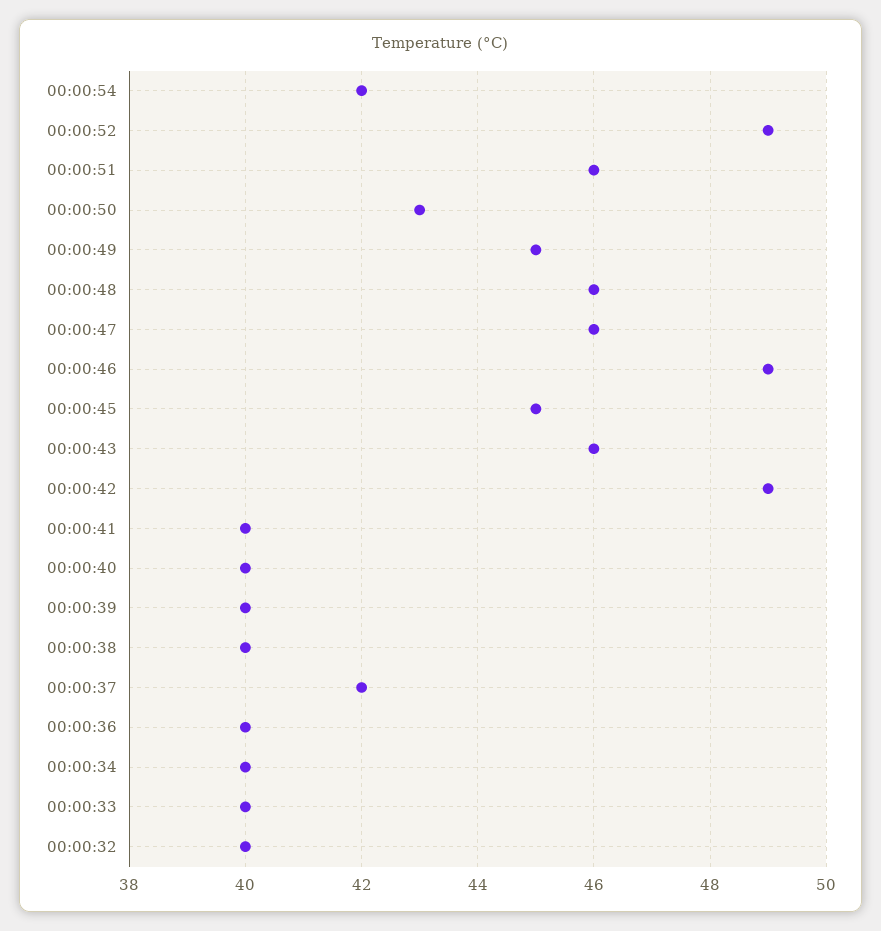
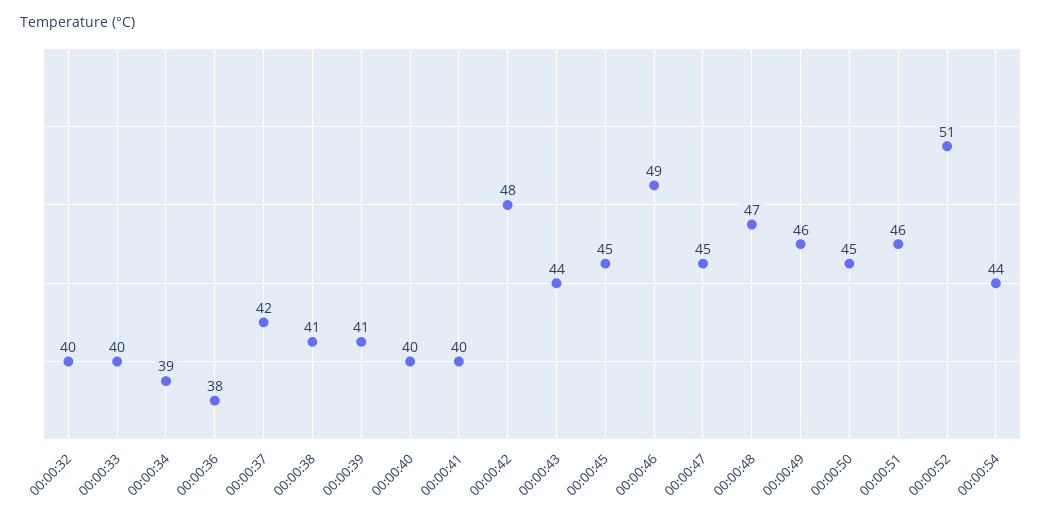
  {
-   "00:00:54": 42,
+   "00:00:54": 44,
-   "00:00:52": 49,
+   "00:00:52": 51,
    "00:00:51": 46,
-   "00:00:50": 43,
+   "00:00:50": 45,
-   "00:00:49": 45,
+   "00:00:49": 46,
-   "00:00:48": 46,
+   "00:00:48": 47,
-   "00:00:47": 46,
+   "00:00:47": 45,
    "00:00:46": 49,
    "00:00:45": 45,
-   "00:00:43": 46,
+   "00:00:43": 44,
-   "00:00:42": 49,
+   "00:00:42": 48,
    "00:00:41": 40,
    "00:00:40": 40,
-   "00:00:39": 40,
+   "00:00:39": 41,
-   "00:00:38": 40,
+   "00:00:38": 41,
    "00:00:37": 42,
-   "00:00:36": 40,
+   "00:00:36": 38,
-   "00:00:34": 40,
+   "00:00:34": 39,
    "00:00:33": 40,
    "00:00:32": 40
  }

